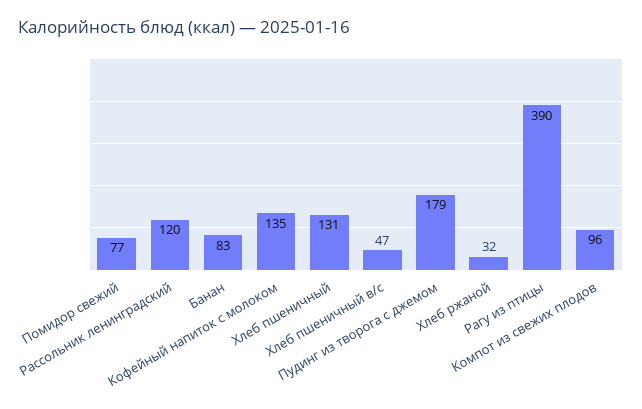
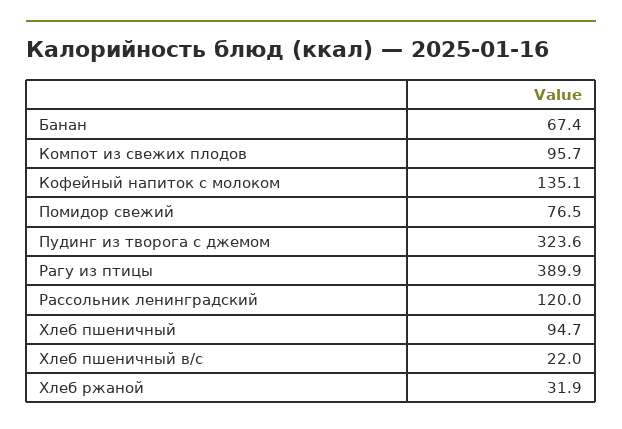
  {
    "Помидор свежий": 76.5,
    "Рассольник ленинградский": 120,
-   "Банан": 83,
+   "Банан": 67.4,
    "Кофейный напиток с молоком": 135.1,
-   "Хлеб пшеничный": 131,
+   "Хлеб пшеничный": 94.7,
-   "Хлеб пшеничный в/с": 47,
+   "Хлеб пшеничный в/с": 22,
-   "Пудинг из творога с джемом": 179,
+   "Пудинг из творога с джемом": 323.6,
    "Хлеб ржаной": 31.9,
    "Рагу из птицы": 389.9,
    "Компот из свежих плодов": 95.7
  }

